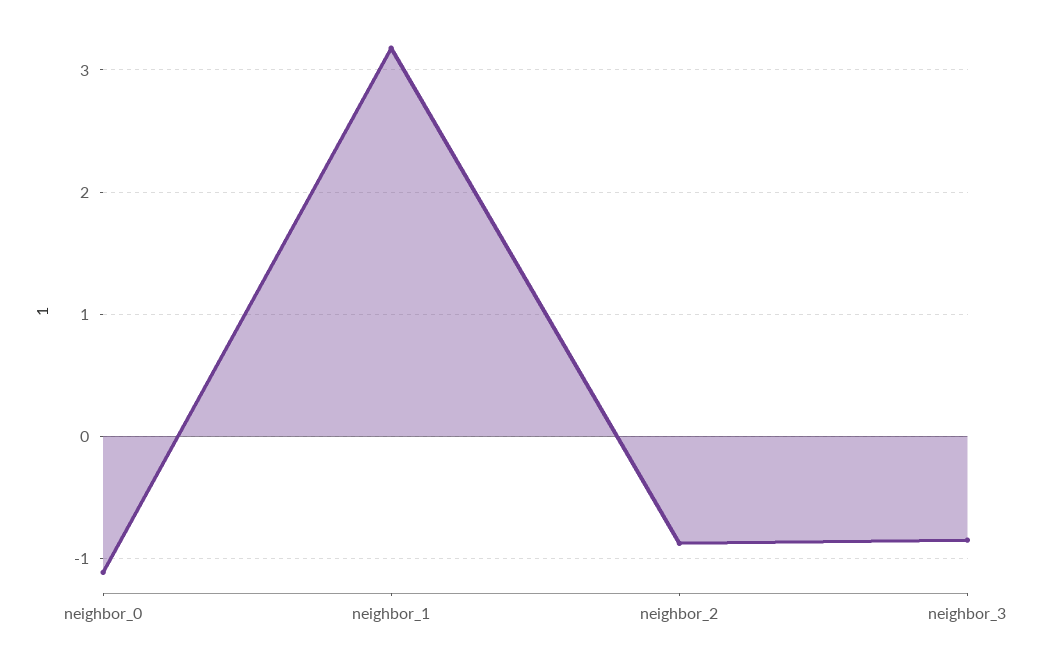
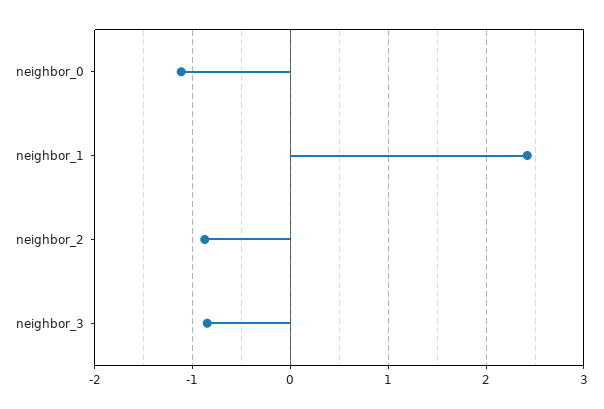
  {
    "neighbor_0": -1.1,
-   "neighbor_1": 3.2,
+   "neighbor_1": 2.4,
    "neighbor_2": -0.9,
    "neighbor_3": -0.8
  }

